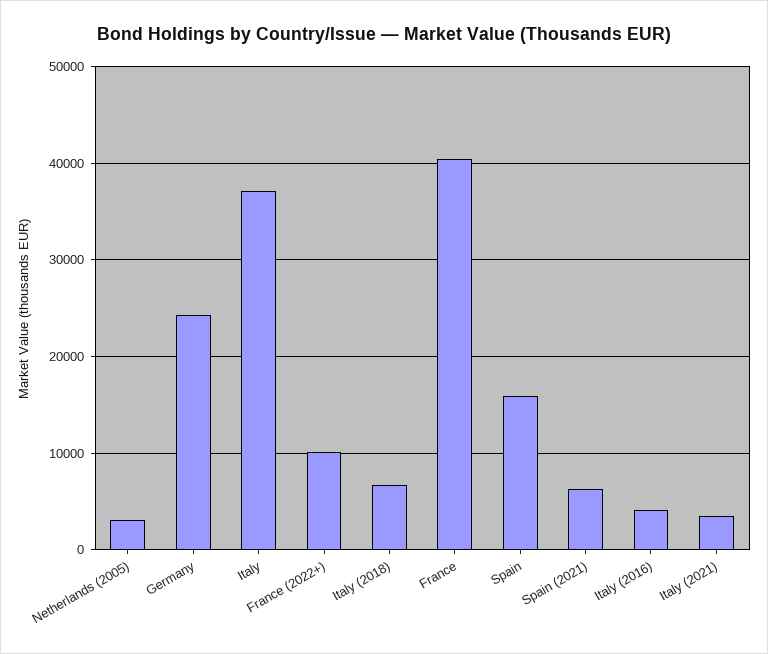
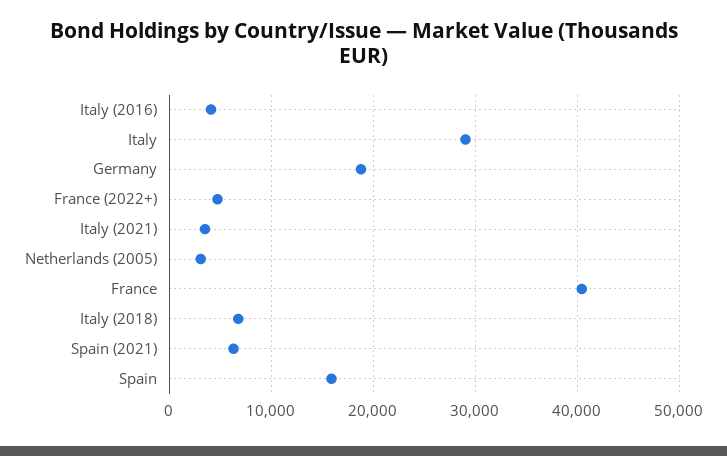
  {
    "Netherlands (2005)": 3000,
-   "Germany": 24000,
+   "Germany": 19000,
-   "Italy": 37000,
+   "Italy": 29000,
-   "France (2022+)": 10000,
+   "France (2022+)": 5000,
    "Italy (2018)": 7000,
    "France": 40000,
    "Spain": 16000,
    "Spain (2021)": 6000,
    "Italy (2016)": 4000,
    "Italy (2021)": 4000
  }

